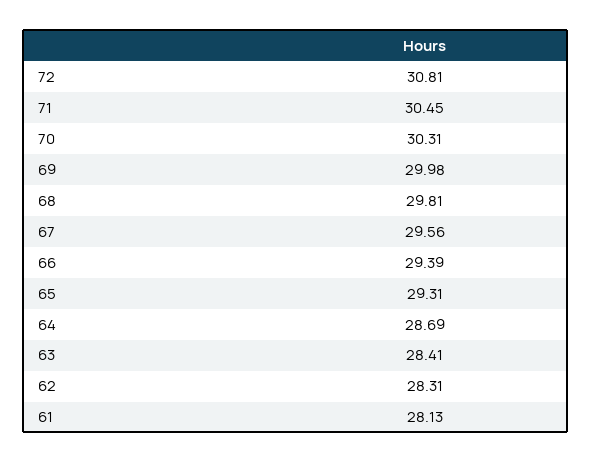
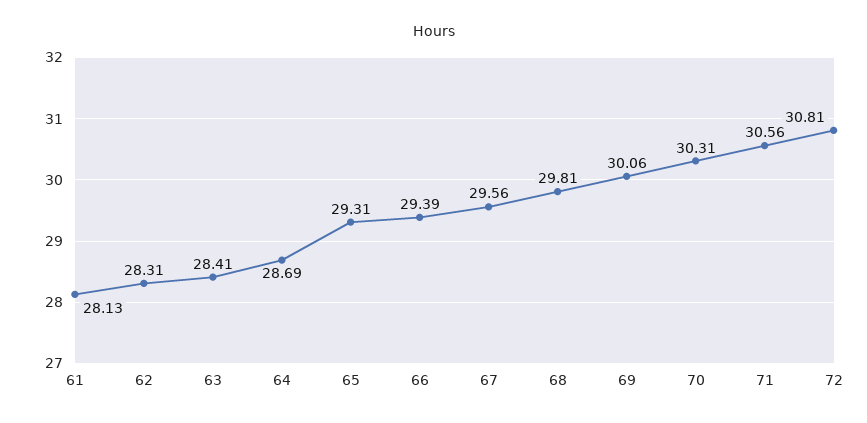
  {
    "72": 30.81,
-   "71": 30.45,
+   "71": 30.56,
    "70": 30.31,
-   "69": 29.98,
+   "69": 30.06,
    "68": 29.81,
    "67": 29.56,
    "66": 29.39,
    "65": 29.31,
    "64": 28.69,
    "63": 28.41,
    "62": 28.31,
    "61": 28.13
  }

